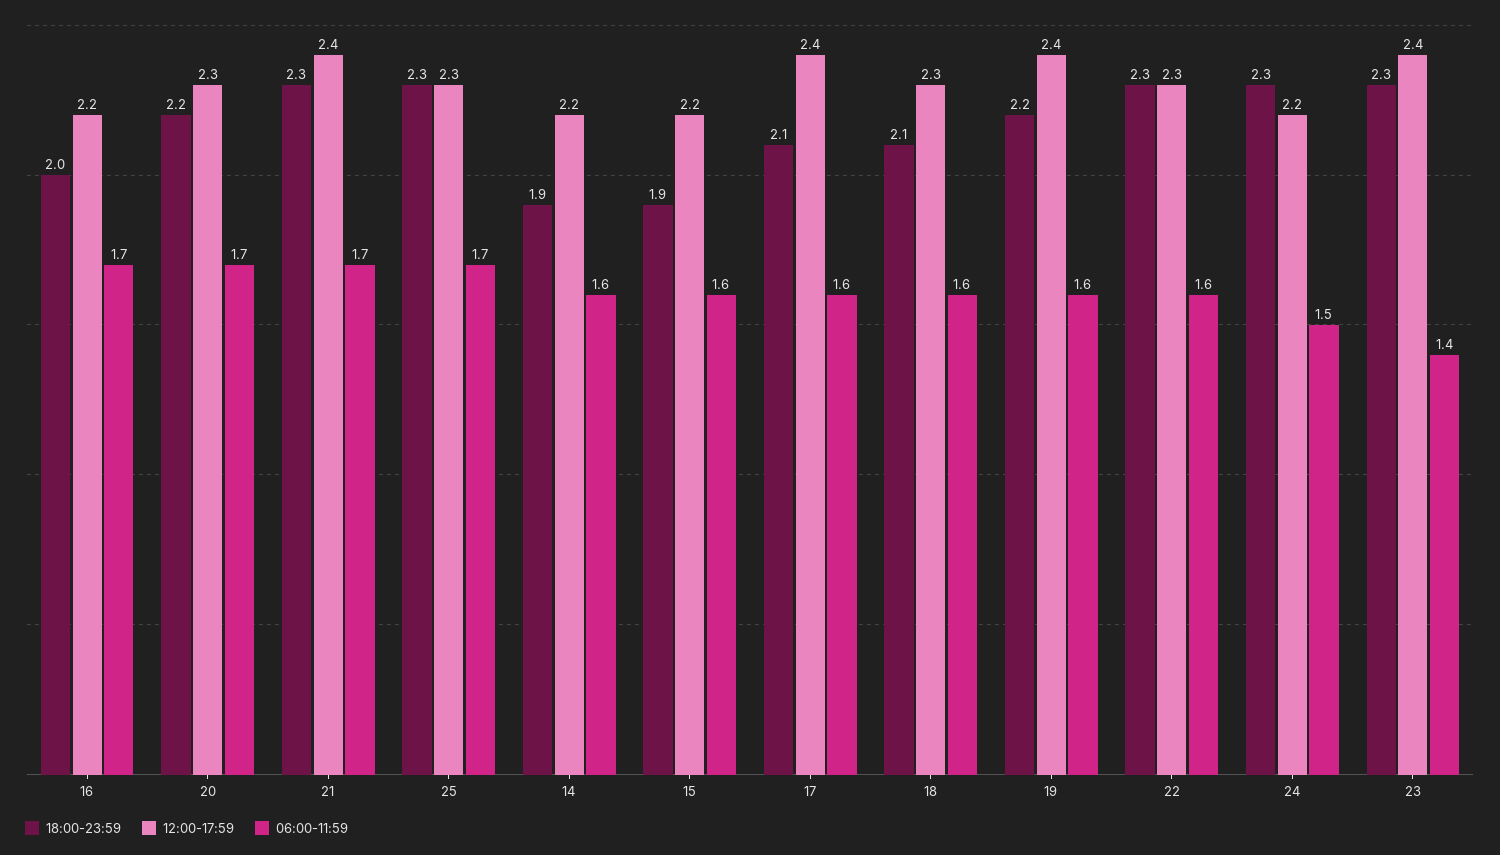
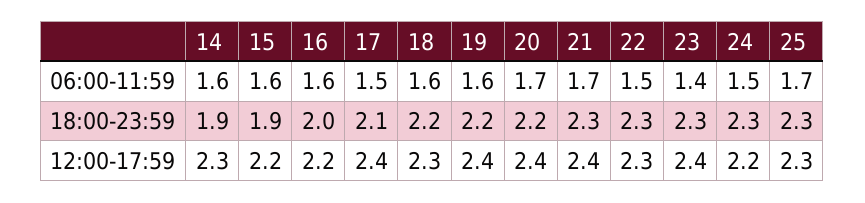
  {
    "18:00-23:59": {
      "16": 2,
      "20": 2.2,
      "21": 2.3,
      "25": 2.3,
      "14": 1.9,
      "15": 1.9,
      "17": 2.1,
-     "18": 2.1,
+     "18": 2.2,
      "19": 2.2,
      "22": 2.3,
      "24": 2.3,
      "23": 2.3
    },
    "12:00-17:59": {
      "16": 2.2,
-     "20": 2.3,
+     "20": 2.4,
      "21": 2.4,
      "25": 2.3,
-     "14": 2.2,
+     "14": 2.3,
      "15": 2.2,
      "17": 2.4,
      "18": 2.3,
      "19": 2.4,
      "22": 2.3,
      "24": 2.2,
      "23": 2.4
    },
    "06:00-11:59": {
-     "16": 1.7,
+     "16": 1.6,
      "20": 1.7,
      "21": 1.7,
      "25": 1.7,
      "14": 1.6,
      "15": 1.6,
-     "17": 1.6,
+     "17": 1.5,
      "18": 1.6,
      "19": 1.6,
-     "22": 1.6,
+     "22": 1.5,
      "24": 1.5,
      "23": 1.4
    }
  }

